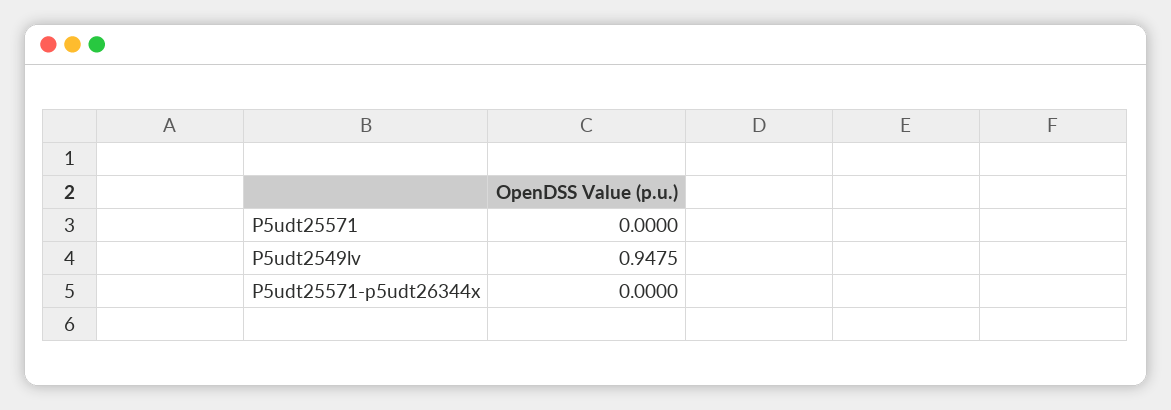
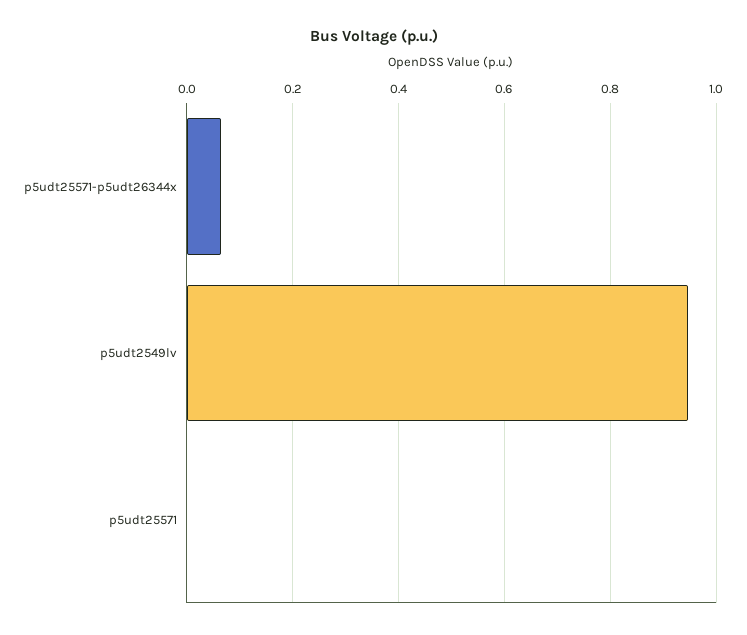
  {
    "P5udt25571": 0,
    "P5udt2549lv": 0.9475,
-   "P5udt25571-p5udt26344x": 0
+   "P5udt25571-p5udt26344x": 0.06
  }

